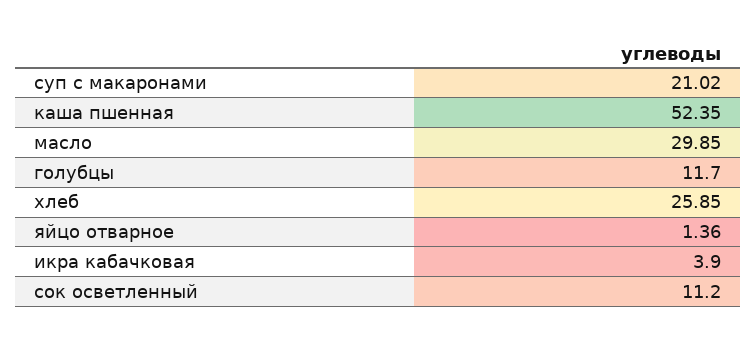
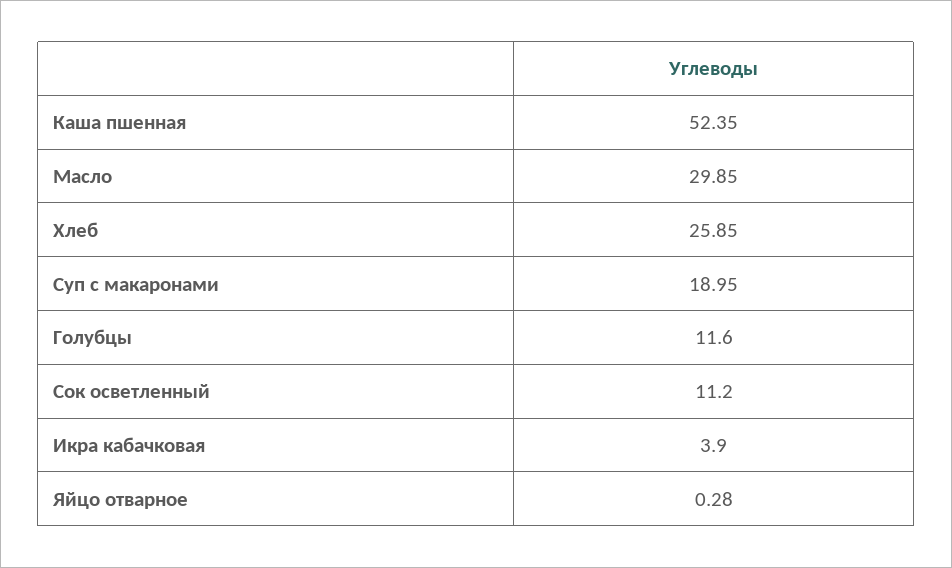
  {
-   "суп с макаронами": 21.02,
+   "суп с макаронами": 18.95,
    "каша пшенная": 52.35,
    "масло": 29.85,
-   "голубцы": 11.7,
+   "голубцы": 11.6,
    "хлеб": 25.85,
-   "яйцо отварное": 1.36,
+   "яйцо отварное": 0.28,
    "икра кабачковая": 3.9,
    "сок осветленный": 11.2
  }

